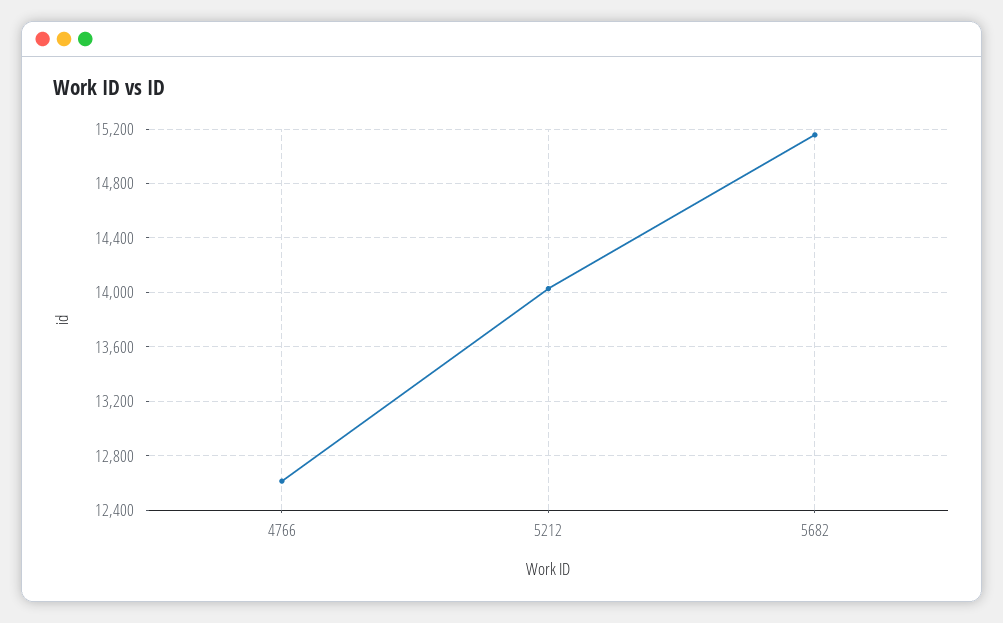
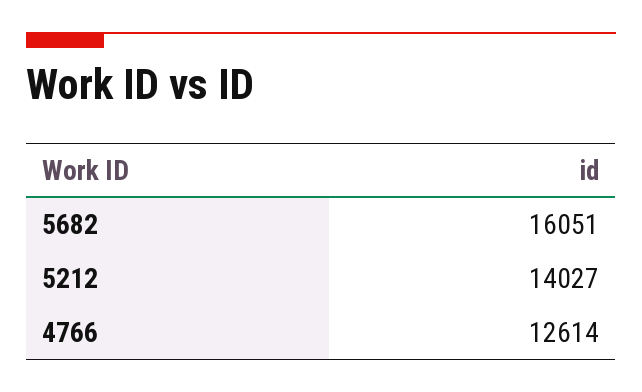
  {
    "4766": 12614,
    "5212": 14027,
-   "5682": 15150
+   "5682": 16051
  }

